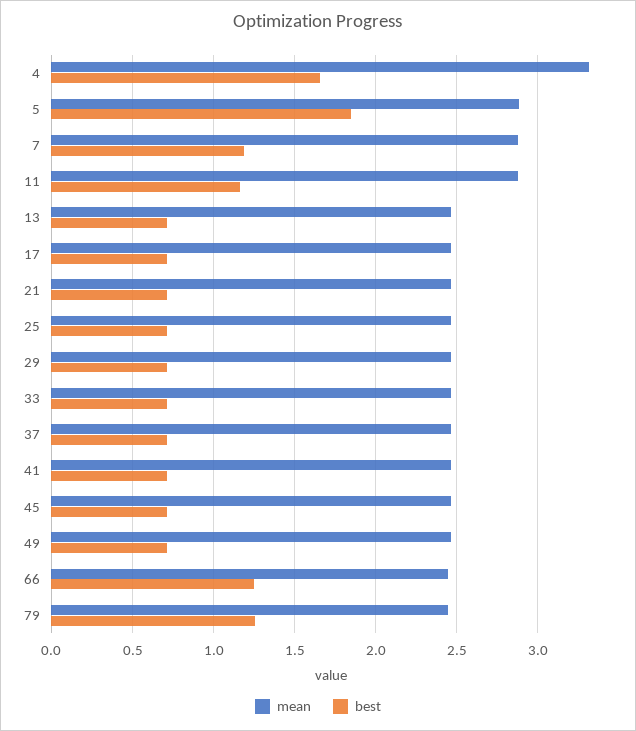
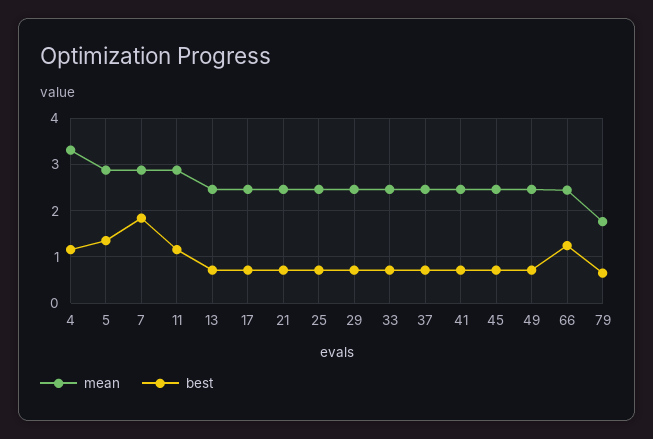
  {
    "mean": {
      "4": 3.3,
      "5": 2.9,
      "7": 2.9,
      "11": 2.9,
      "13": 2.45,
      "17": 2.45,
      "21": 2.45,
      "25": 2.45,
      "29": 2.45,
      "33": 2.45,
      "37": 2.45,
      "41": 2.45,
      "45": 2.45,
      "49": 2.45,
      "66": 2.45,
-     "79": 2.45
+     "79": 1.8
    },
    "best": {
-     "4": 1.65,
+     "4": 1.2,
-     "5": 1.85,
+     "5": 1.4,
-     "7": 1.2,
+     "7": 1.8,
      "11": 1.15,
      "13": 0.7,
      "17": 0.7,
      "21": 0.7,
      "25": 0.7,
      "29": 0.7,
      "33": 0.7,
      "37": 0.7,
      "41": 0.7,
      "45": 0.7,
      "49": 0.7,
      "66": 1.25,
-     "79": 1.25
+     "79": 0.6
    }
  }

